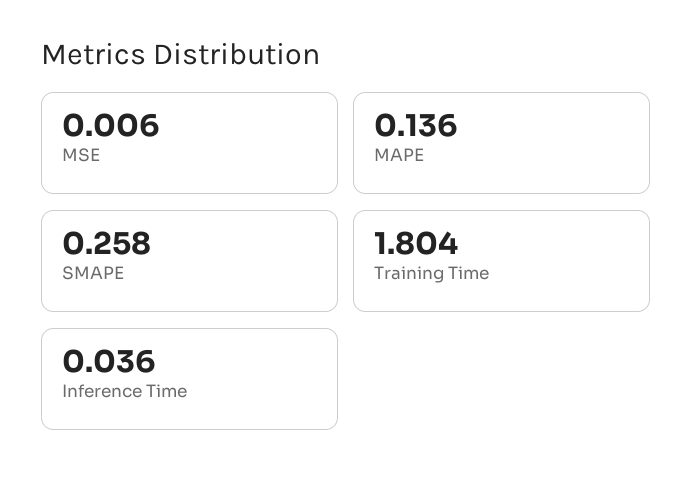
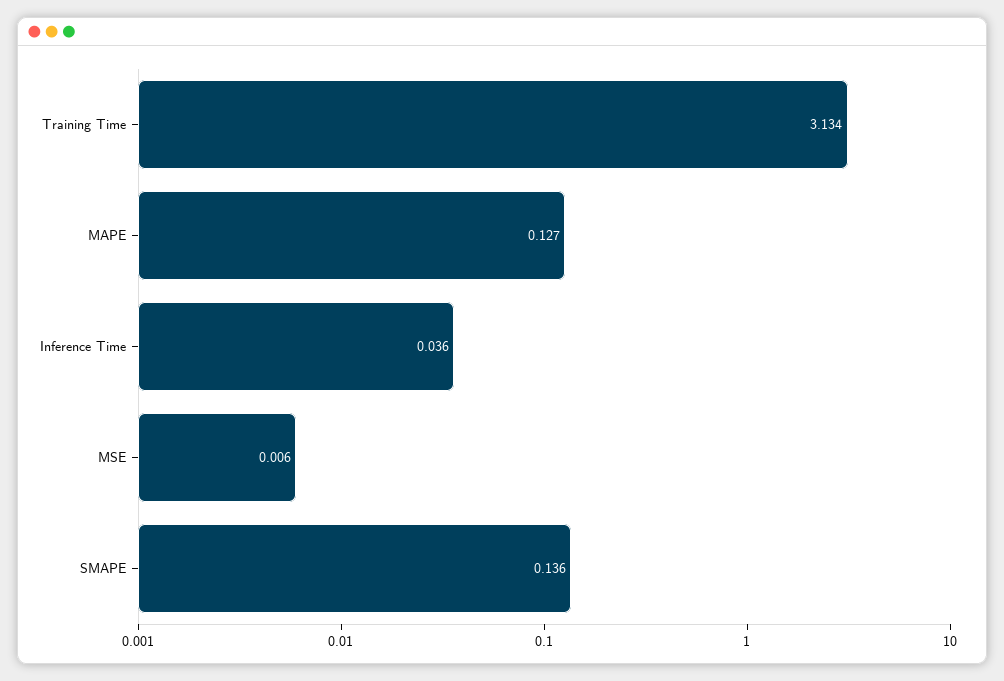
  {
    "MSE": 0.006,
-   "MAPE": 0.136,
+   "MAPE": 0.127,
-   "SMAPE": 0.258,
+   "SMAPE": 0.136,
-   "Training Time": 1.804,
+   "Training Time": 3.134,
    "Inference Time": 0.036
  }

